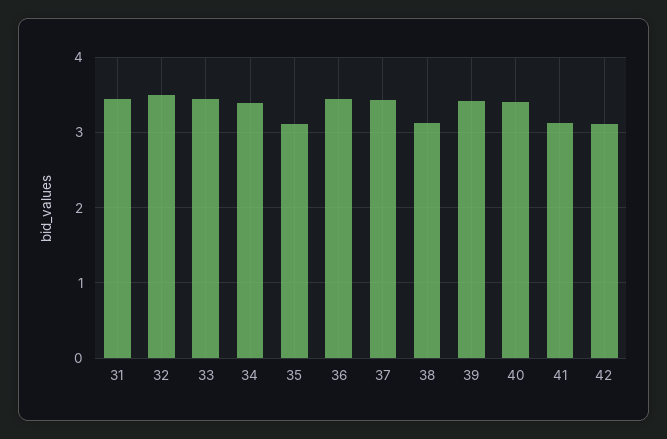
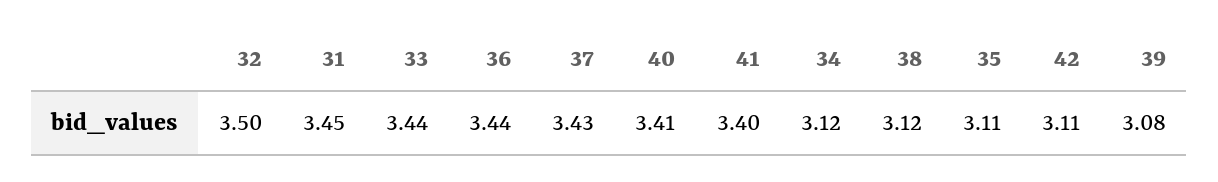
  {
    "31": 3.45,
    "32": 3.5,
    "33": 3.44,
-   "34": 3.4,
+   "34": 3.12,
    "35": 3.11,
    "36": 3.44,
    "37": 3.43,
    "38": 3.12,
-   "39": 3.4,
+   "39": 3.08,
    "40": 3.41,
-   "41": 3.1,
+   "41": 3.4,
    "42": 3.11
  }

